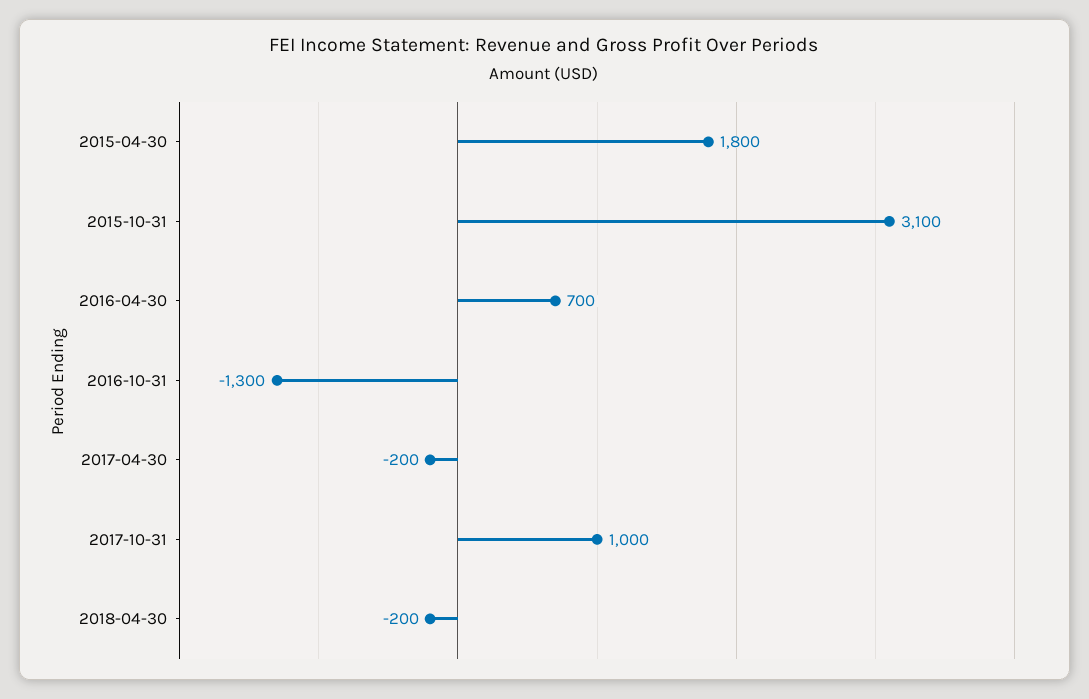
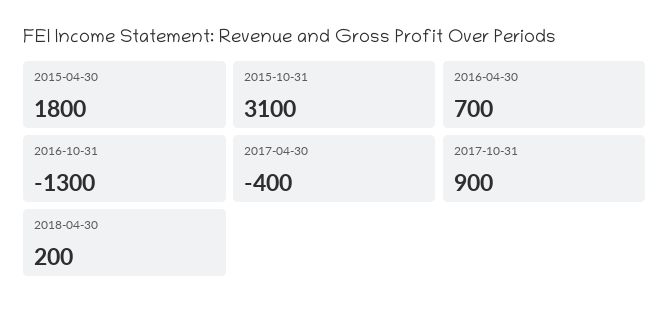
  {
    "2015-04-30": 1800,
    "2015-10-31": 3100,
    "2016-04-30": 700,
    "2016-10-31": -1300,
-   "2017-04-30": -200,
+   "2017-04-30": -400,
-   "2017-10-31": 1000,
+   "2017-10-31": 900,
-   "2018-04-30": -200
+   "2018-04-30": 200
  }

